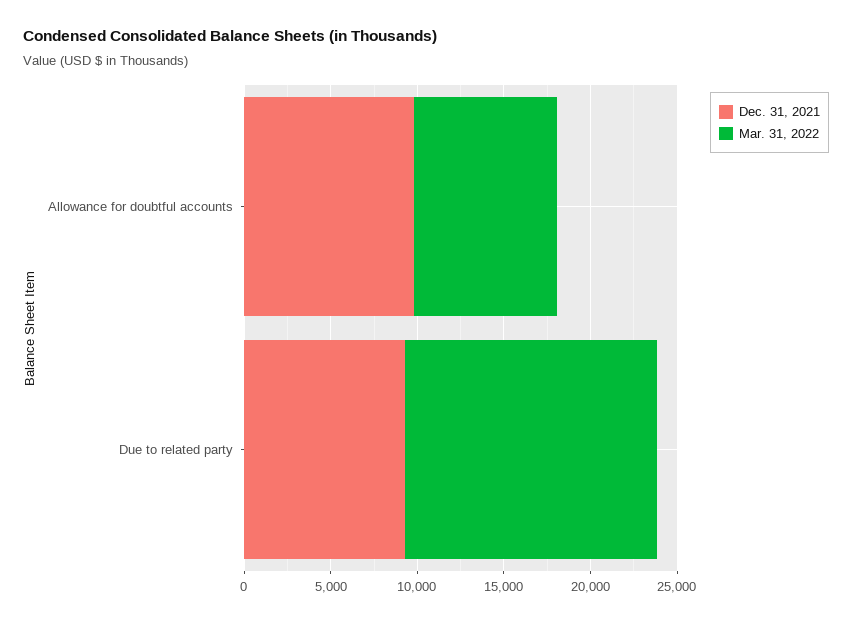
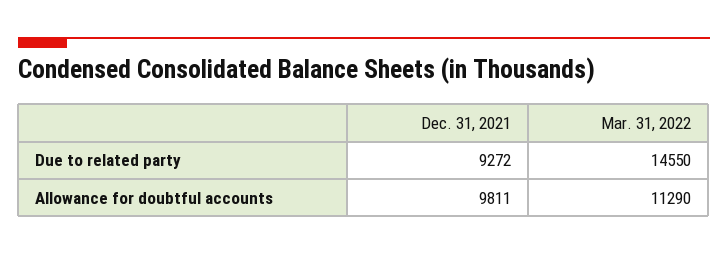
  {
    "Dec. 31, 2021": {
      "Allowance for doubtful accounts": 9811,
      "Due to related party": 9272
    },
    "Mar. 31, 2022": {
-     "Allowance for doubtful accounts": 8000,
+     "Allowance for doubtful accounts": 11290,
      "Due to related party": 14550
    }
  }

